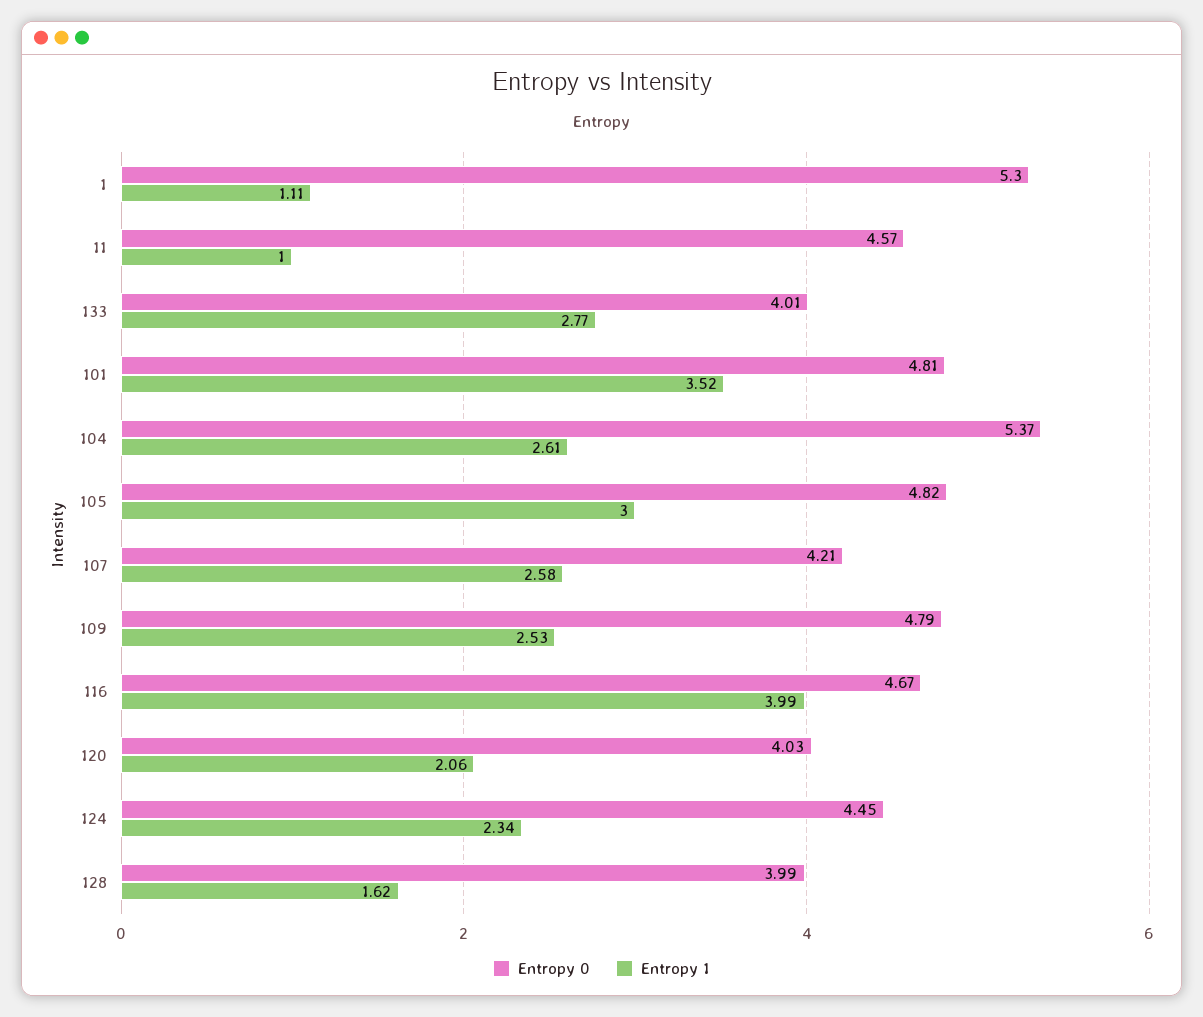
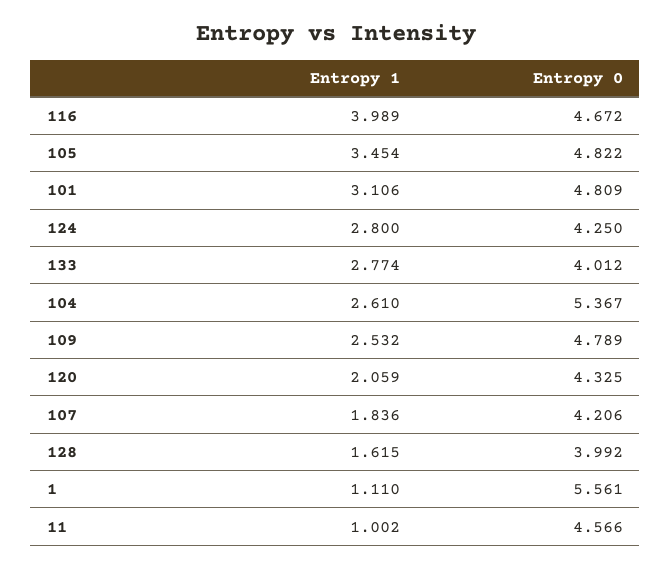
  {
    "Entropy 0": {
-     "1": 5.3,
+     "1": 5.561,
      "11": 4.566,
      "133": 4.012,
      "101": 4.809,
      "104": 5.367,
      "105": 4.822,
      "107": 4.206,
      "109": 4.789,
      "116": 4.672,
-     "120": 4.03,
+     "120": 4.325,
-     "124": 4.45,
+     "124": 4.25,
      "128": 3.992
    },
    "Entropy 1": {
      "1": 1.11,
      "11": 1.002,
      "133": 2.774,
-     "101": 3.52,
+     "101": 3.106,
      "104": 2.61,
-     "105": 3,
+     "105": 3.454,
-     "107": 2.58,
+     "107": 1.836,
      "109": 2.532,
      "116": 3.989,
      "120": 2.059,
-     "124": 2.34,
+     "124": 2.8,
      "128": 1.615
    }
  }

